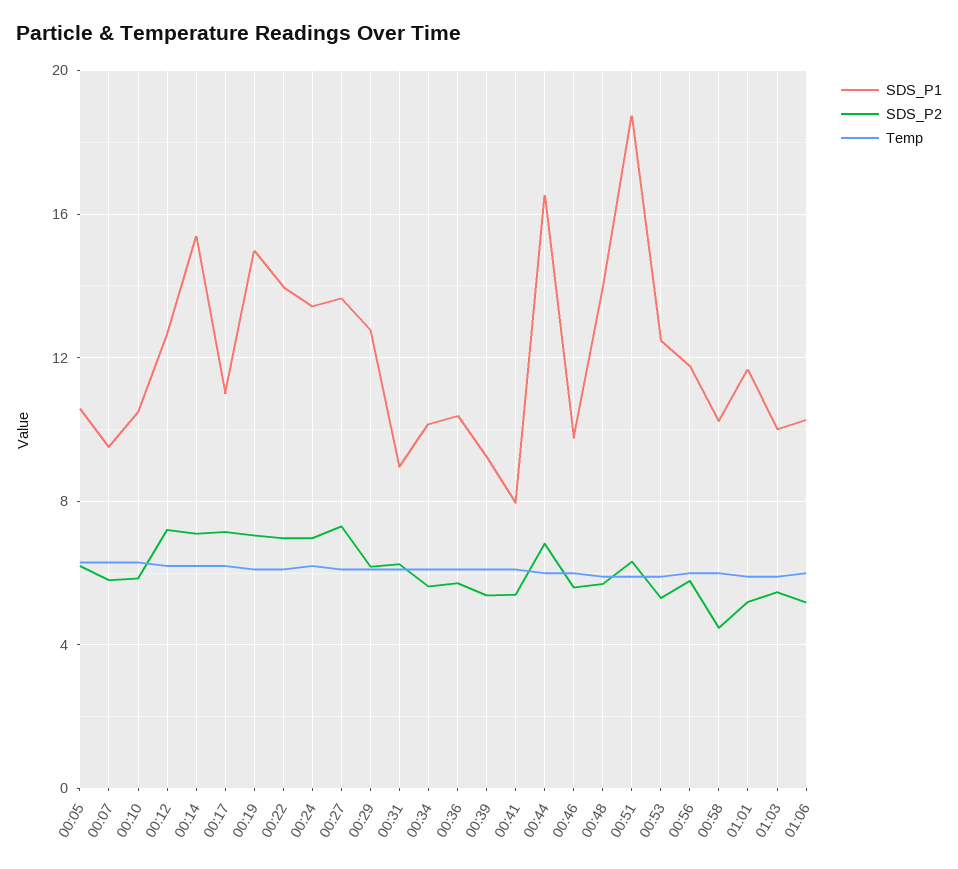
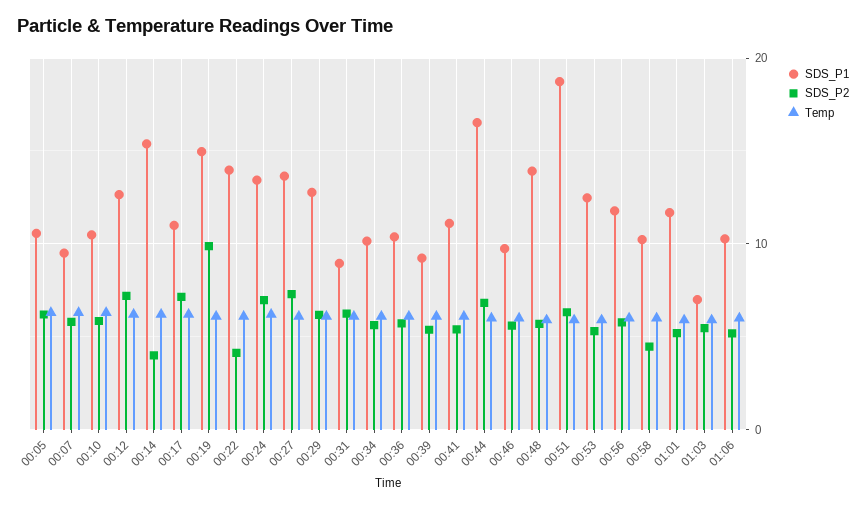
  {
    "SDS_P1": {
      "00:05": 10.5,
      "00:07": 9.5,
      "00:10": 10.5,
      "00:12": 12.5,
      "00:14": 15.5,
      "00:17": 11,
      "00:19": 15,
      "00:22": 14,
      "00:24": 13.5,
      "00:27": 13.5,
      "00:29": 13,
      "00:31": 9,
      "00:34": 10,
      "00:36": 10.5,
      "00:39": 9,
-     "00:41": 8,
+     "00:41": 11,
      "00:44": 16.5,
      "00:46": 10,
      "00:48": 14,
      "00:51": 18.5,
      "00:53": 12.5,
      "00:56": 12,
      "00:58": 10,
      "01:01": 11.5,
-     "01:03": 10,
+     "01:03": 7,
      "01:06": 10.5
    },
    "SDS_P2": {
      "00:05": 6,
      "00:07": 6,
      "00:10": 6,
      "00:12": 7,
-     "00:14": 7,
+     "00:14": 4,
      "00:17": 7,
-     "00:19": 7,
+     "00:19": 10,
-     "00:22": 7,
+     "00:22": 4,
      "00:24": 7,
      "00:27": 7.5,
      "00:29": 6,
      "00:31": 6.5,
      "00:34": 5.5,
      "00:36": 5.5,
      "00:39": 5.5,
      "00:41": 5.5,
      "00:44": 7,
      "00:46": 5.5,
      "00:48": 5.5,
      "00:51": 6.5,
      "00:53": 5.5,
      "00:56": 6,
      "00:58": 4.5,
      "01:01": 5,
      "01:03": 5.5,
      "01:06": 5
    },
    "Temp": {
      "00:05": 6.5,
      "00:07": 6.5,
      "00:10": 6.5,
      "00:12": 6,
      "00:14": 6,
      "00:17": 6,
      "00:19": 6,
      "00:22": 6,
      "00:24": 6,
      "00:27": 6,
      "00:29": 6,
      "00:31": 6,
      "00:34": 6,
      "00:36": 6,
      "00:39": 6,
      "00:41": 6,
      "00:44": 6,
      "00:46": 6,
      "00:48": 6,
      "00:51": 6,
      "00:53": 6,
      "00:56": 6,
      "00:58": 6,
      "01:01": 6,
      "01:03": 6,
      "01:06": 6
    }
  }

